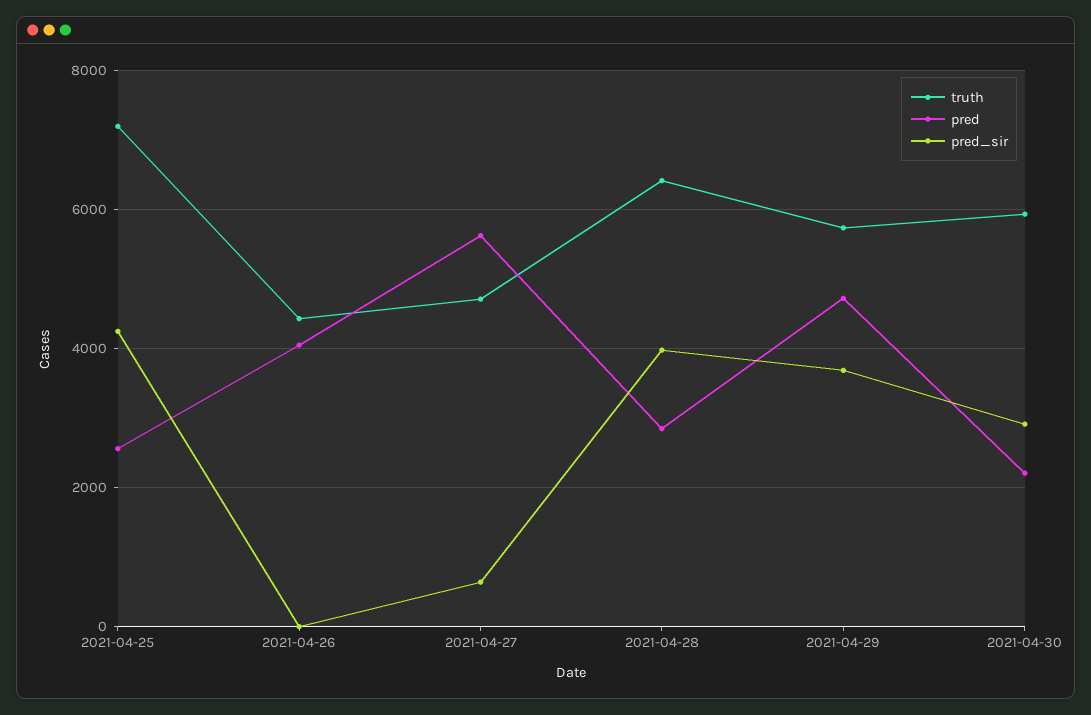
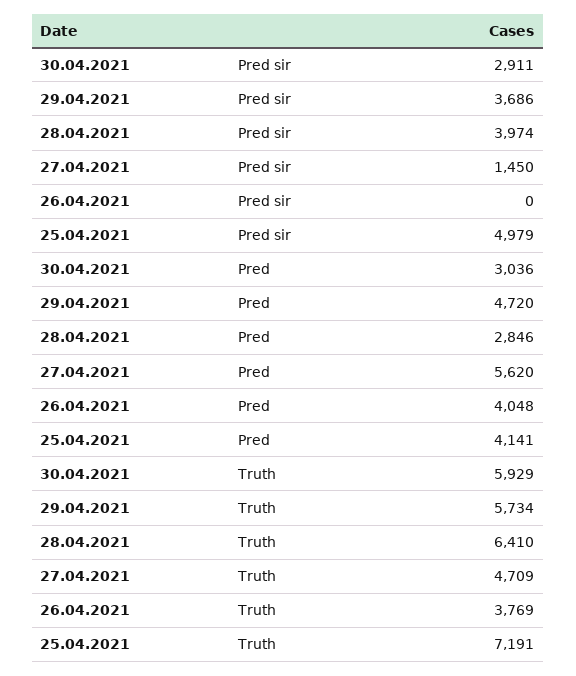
  {
    "truth": {
      "2021-04-25": 7191,
-     "2021-04-26": 4400,
+     "2021-04-26": 3769,
      "2021-04-27": 4709,
      "2021-04-28": 6410,
      "2021-04-29": 5734,
      "2021-04-30": 5929
    },
    "pred": {
-     "2021-04-25": 2600,
+     "2021-04-25": 4141,
      "2021-04-26": 4048,
      "2021-04-27": 5620,
      "2021-04-28": 2846,
      "2021-04-29": 4720,
-     "2021-04-30": 2200
+     "2021-04-30": 3036
    },
    "pred_sir": {
-     "2021-04-25": 4200,
+     "2021-04-25": 4979,
      "2021-04-26": 0,
-     "2021-04-27": 600,
+     "2021-04-27": 1450,
      "2021-04-28": 3974,
      "2021-04-29": 3686,
      "2021-04-30": 2911
    }
  }

